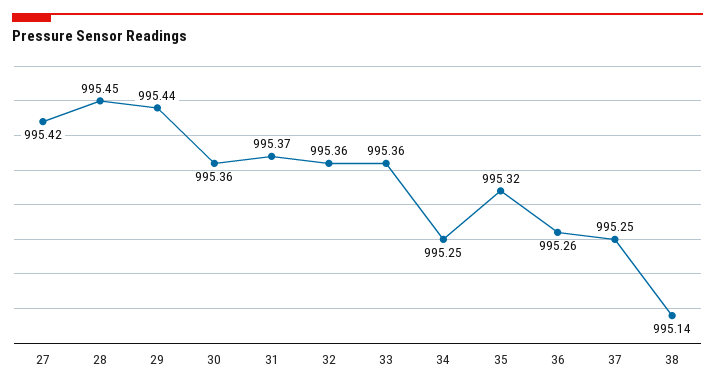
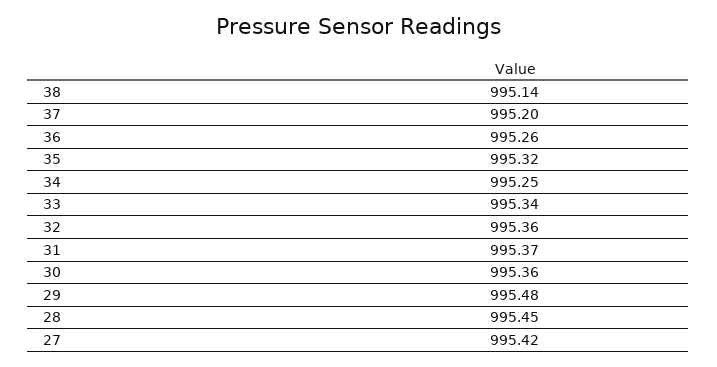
  {
    "27": 995.42,
    "28": 995.45,
-   "29": 995.44,
+   "29": 995.48,
    "30": 995.36,
    "31": 995.37,
    "32": 995.36,
-   "33": 995.36,
+   "33": 995.34,
    "34": 995.25,
    "35": 995.32,
    "36": 995.26,
-   "37": 995.25,
+   "37": 995.2,
    "38": 995.14
  }

